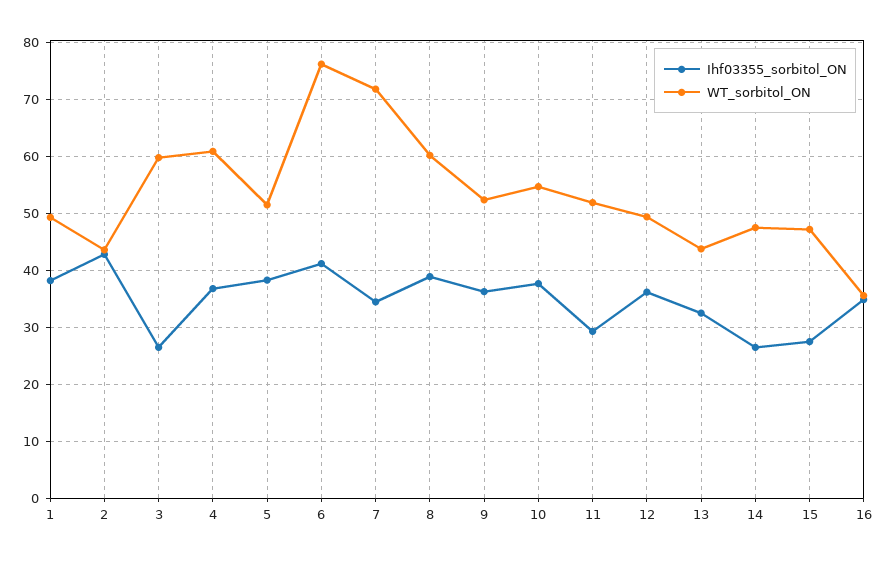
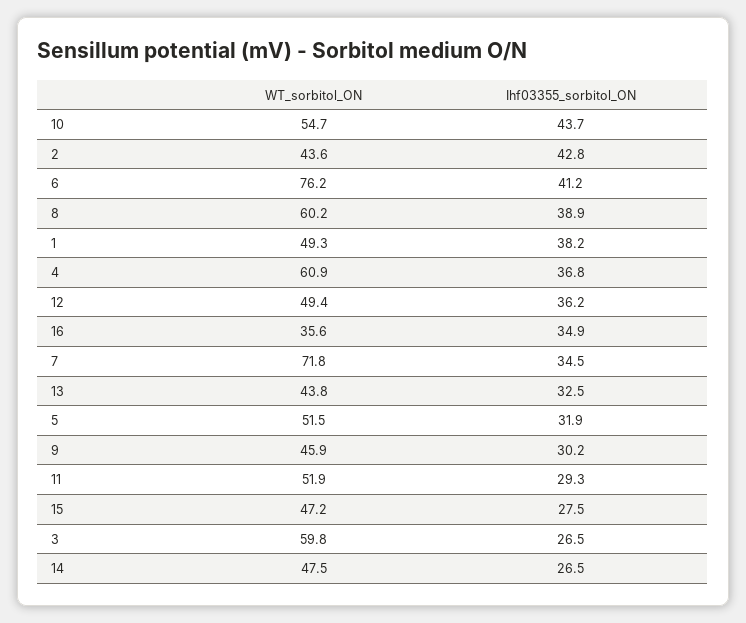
  {
    "Ihf03355_sorbitol_ON": {
      "1": 38.2,
      "2": 42.8,
      "3": 26.5,
      "4": 36.8,
-     "5": 38,
+     "5": 31.9,
      "6": 41.2,
      "7": 34.5,
      "8": 38.9,
-     "9": 36,
+     "9": 30.2,
-     "10": 38,
+     "10": 43.7,
      "11": 29.3,
      "12": 36.2,
      "13": 32.5,
      "14": 26.5,
      "15": 27.5,
      "16": 34.9
    },
    "WT_sorbitol_ON": {
      "1": 49.3,
      "2": 43.6,
      "3": 59.8,
      "4": 60.9,
      "5": 51.5,
      "6": 76.2,
      "7": 71.8,
      "8": 60.2,
-     "9": 52,
+     "9": 45.9,
      "10": 54.7,
      "11": 51.9,
      "12": 49.4,
      "13": 43.8,
      "14": 47.5,
      "15": 47.2,
      "16": 35.6
    }
  }

